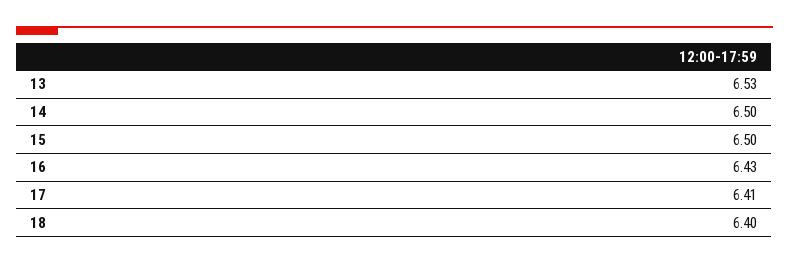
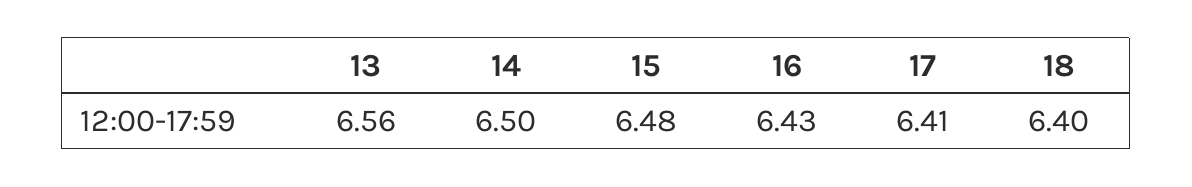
  {
-   "13": 6.53,
+   "13": 6.56,
    "14": 6.5,
-   "15": 6.5,
+   "15": 6.48,
    "16": 6.43,
    "17": 6.41,
    "18": 6.4
  }

